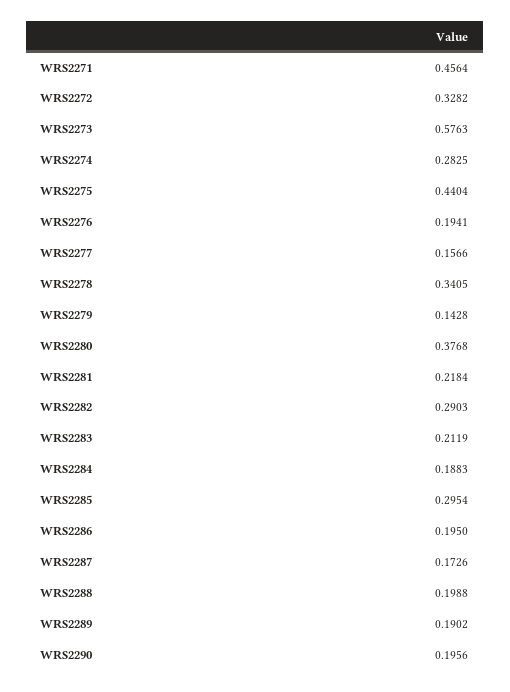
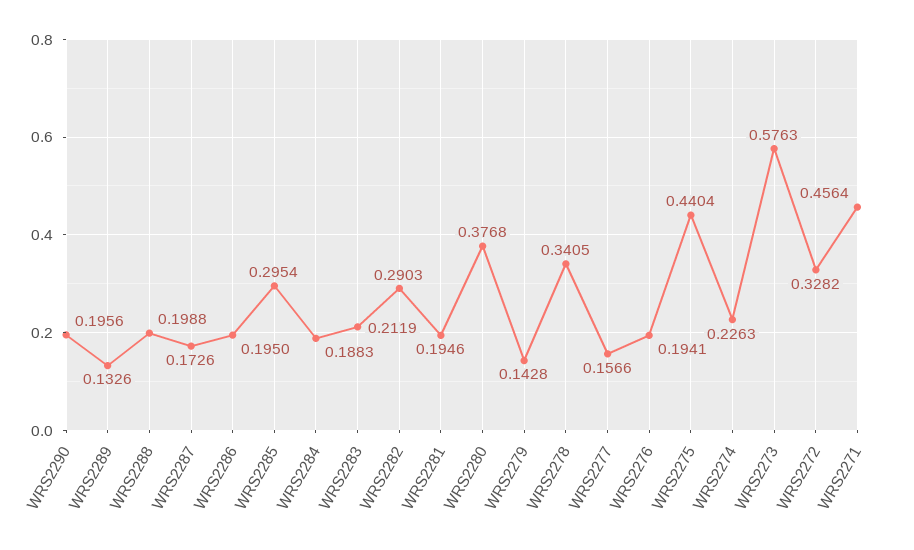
  {
    "WRS2271": 0.4564,
    "WRS2272": 0.3282,
    "WRS2273": 0.5763,
-   "WRS2274": 0.2825,
+   "WRS2274": 0.2263,
    "WRS2275": 0.4404,
    "WRS2276": 0.1941,
    "WRS2277": 0.1566,
    "WRS2278": 0.3405,
    "WRS2279": 0.1428,
    "WRS2280": 0.3768,
-   "WRS2281": 0.2184,
+   "WRS2281": 0.1946,
    "WRS2282": 0.2903,
    "WRS2283": 0.2119,
    "WRS2284": 0.1883,
    "WRS2285": 0.2954,
    "WRS2286": 0.195,
    "WRS2287": 0.1726,
    "WRS2288": 0.1988,
-   "WRS2289": 0.1902,
+   "WRS2289": 0.1326,
    "WRS2290": 0.1956
  }

